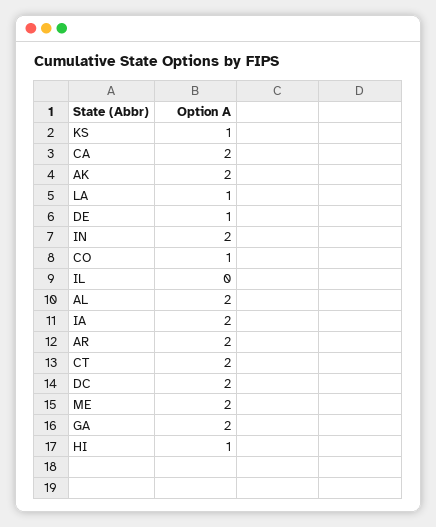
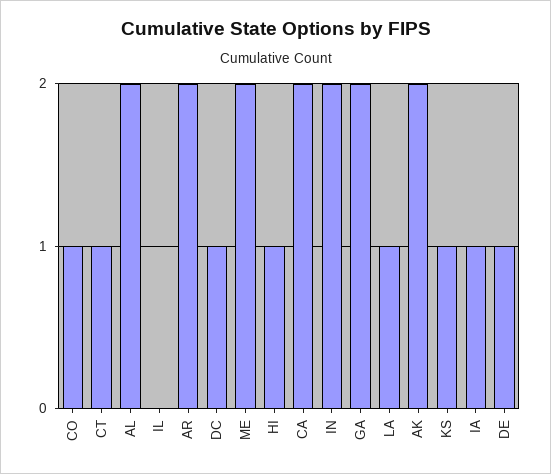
  {
    "KS": 1,
    "CA": 2,
    "AK": 2,
    "LA": 1,
    "DE": 1,
    "IN": 2,
    "CO": 1,
    "IL": 0,
    "AL": 2,
-   "IA": 2,
+   "IA": 1,
    "AR": 2,
-   "CT": 2,
+   "CT": 1,
-   "DC": 2,
+   "DC": 1,
    "ME": 2,
    "GA": 2,
    "HI": 1
  }

